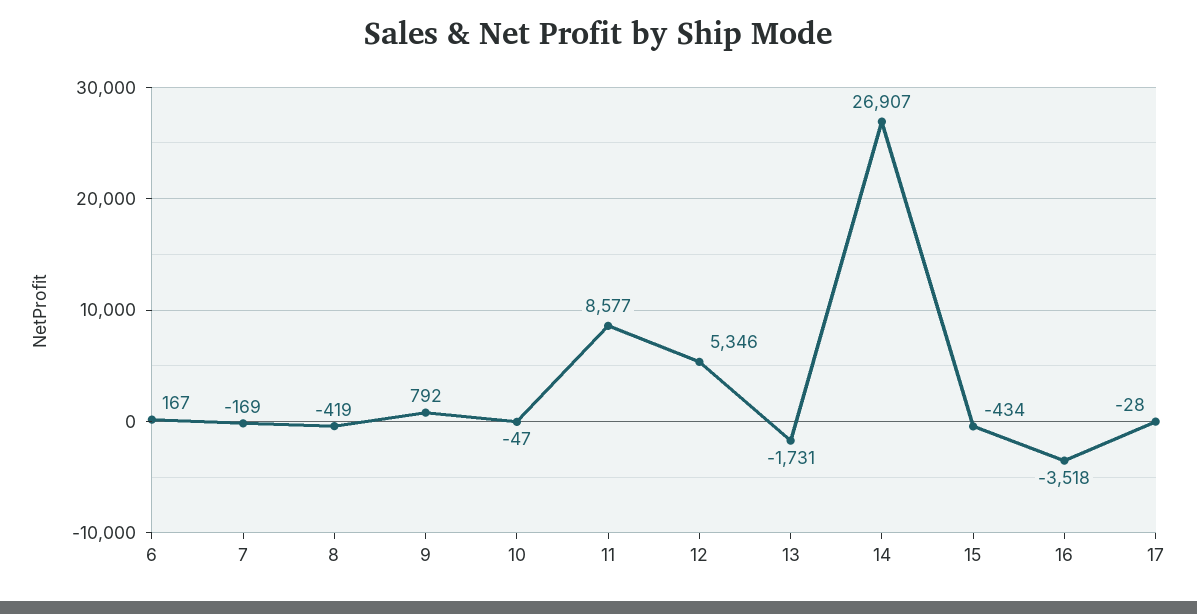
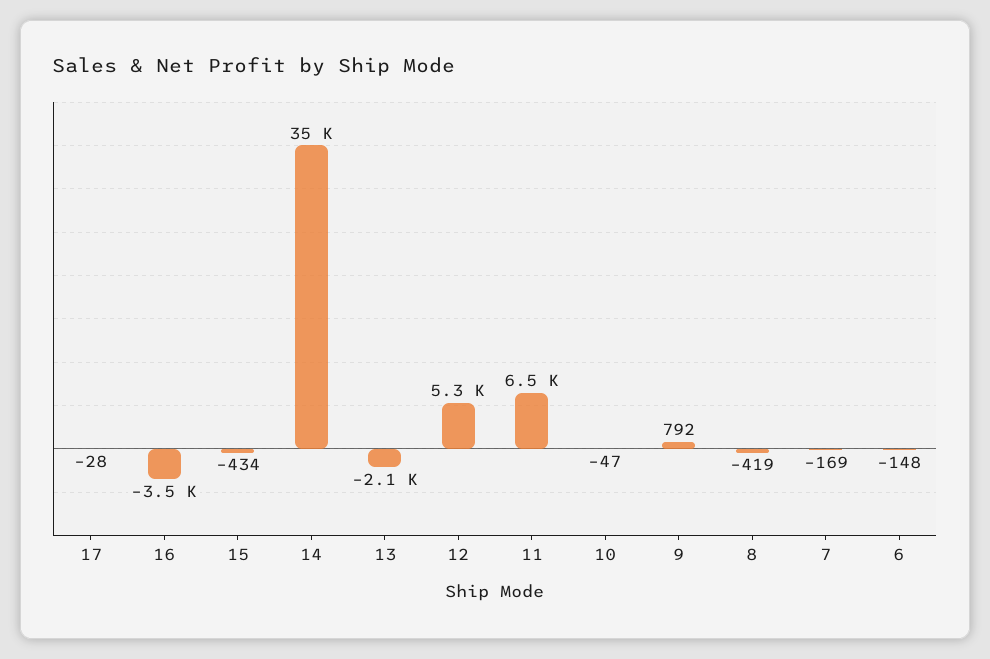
  {
-   "6": 167,
+   "6": -148,
    "7": -169,
    "8": -419,
    "9": 792,
    "10": -47,
-   "11": 8577,
+   "11": 6500,
    "12": 5346,
-   "13": -1731,
+   "13": -2100,
-   "14": 26907,
+   "14": 35000,
    "15": -434,
    "16": -3518,
    "17": -28
  }

